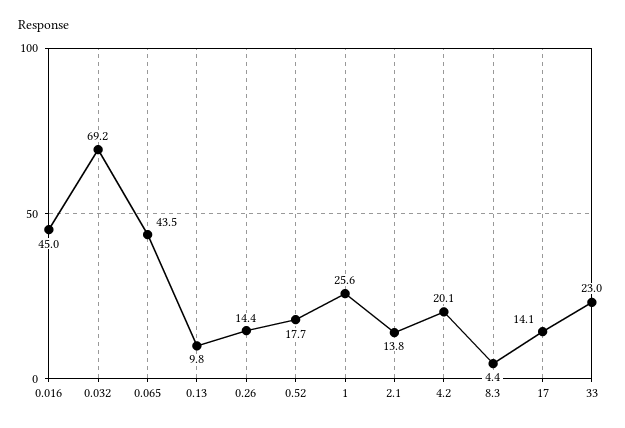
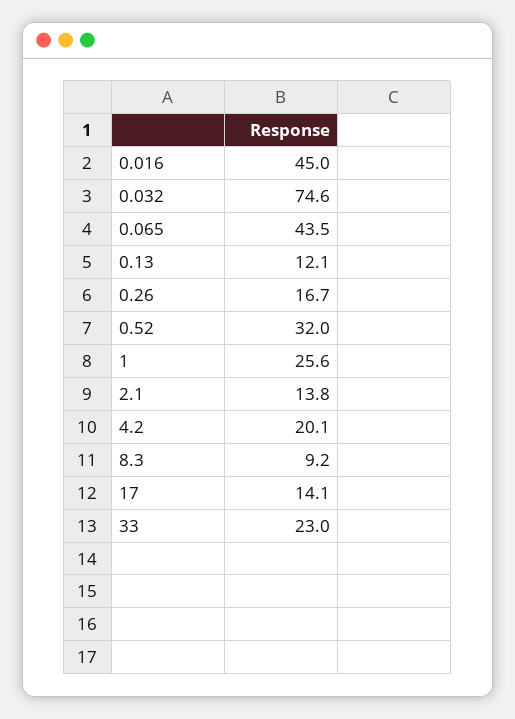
  {
    "0.016": 45,
-   "0.032": 69.2,
+   "0.032": 74.6,
    "0.065": 43.5,
-   "0.13": 9.8,
+   "0.13": 12.1,
-   "0.26": 14.4,
+   "0.26": 16.7,
-   "0.52": 17.7,
+   "0.52": 32,
    "1": 25.6,
    "2.1": 13.8,
    "4.2": 20.1,
-   "8.3": 4.4,
+   "8.3": 9.2,
    "17": 14.1,
    "33": 23
  }

